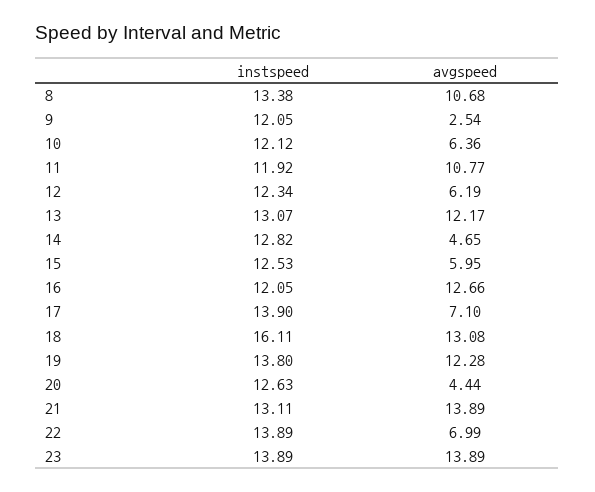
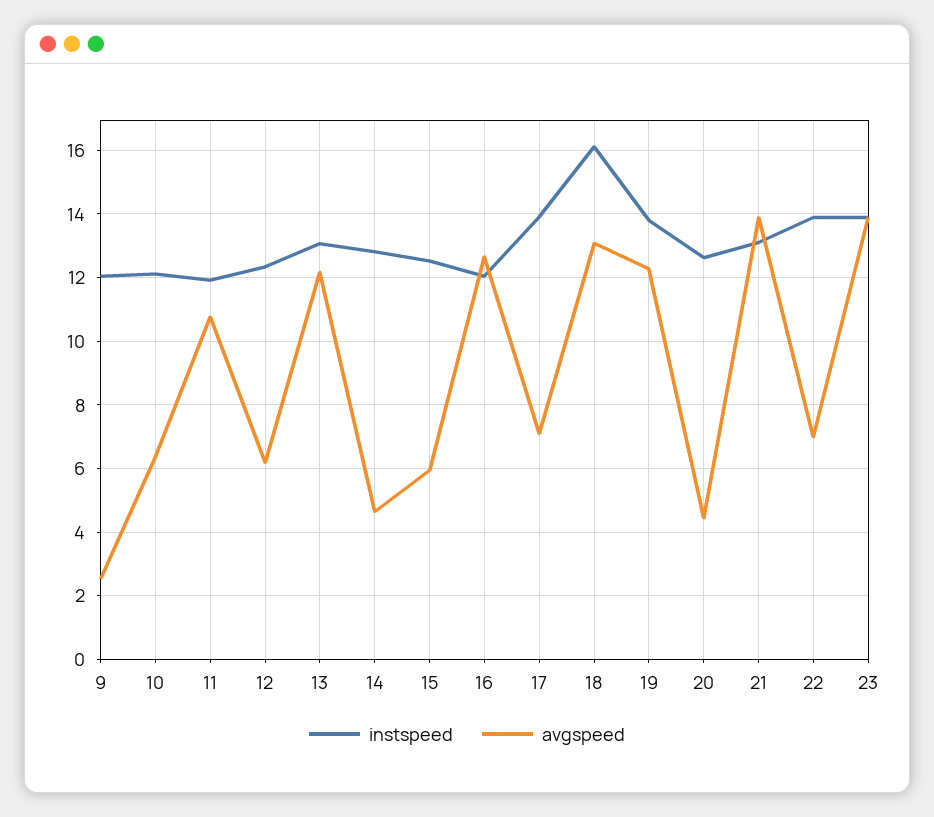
  {
    "instspeed": {
-     "8": 13.38,
      "9": 12.05,
      "10": 12.12,
      "11": 11.92,
      "12": 12.34,
      "13": 13.07,
      "14": 12.82,
      "15": 12.53,
      "16": 12.05,
      "17": 13.9,
      "18": 16.11,
      "19": 13.8,
      "20": 12.63,
      "21": 13.11,
      "22": 13.89,
      "23": 13.89
    },
    "avgspeed": {
-     "8": 10.68,
      "9": 2.54,
      "10": 6.36,
      "11": 10.77,
      "12": 6.19,
      "13": 12.17,
      "14": 4.65,
      "15": 5.95,
      "16": 12.66,
      "17": 7.1,
      "18": 13.08,
      "19": 12.28,
      "20": 4.44,
      "21": 13.89,
      "22": 6.99,
      "23": 13.89
    }
  }

